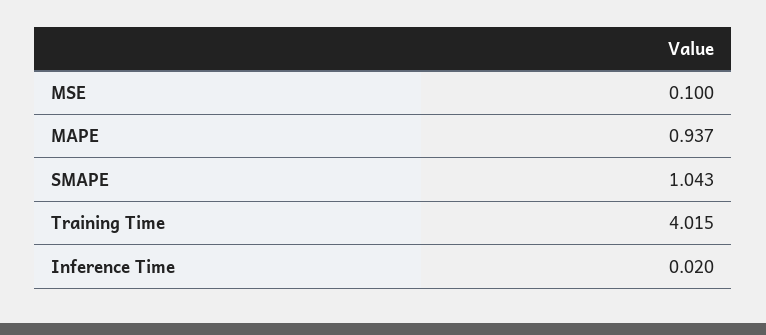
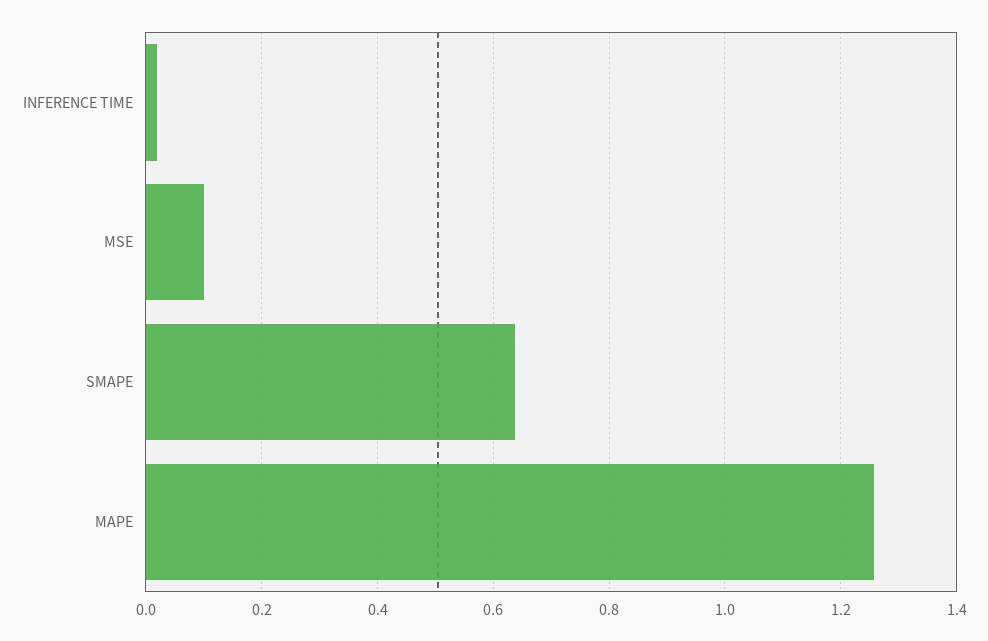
  {
    "MSE": 0.1,
-   "MAPE": 0.937,
+   "MAPE": 1.26,
-   "SMAPE": 1.043,
+   "SMAPE": 0.64,
-   "Training Time": 4.015,
    "Inference Time": 0.02
  }

